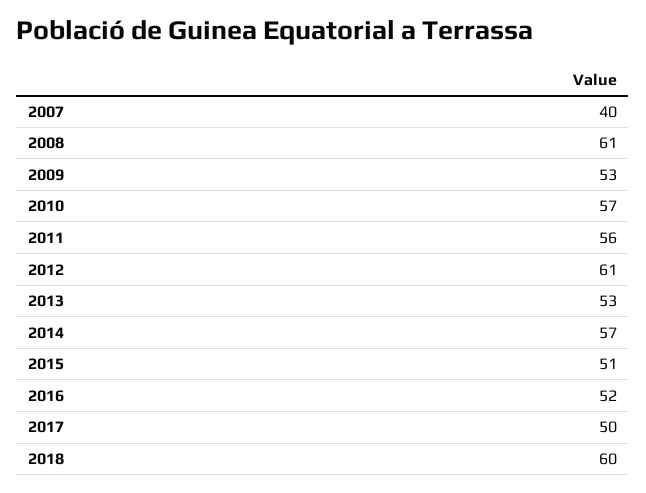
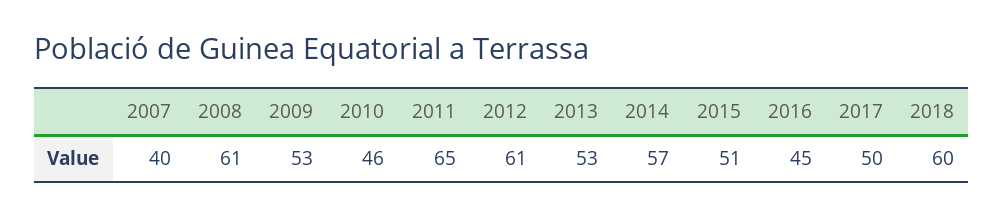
  {
    "2007": 40,
    "2008": 61,
    "2009": 53,
-   "2010": 57,
+   "2010": 46,
-   "2011": 56,
+   "2011": 65,
    "2012": 61,
    "2013": 53,
    "2014": 57,
    "2015": 51,
-   "2016": 52,
+   "2016": 45,
    "2017": 50,
    "2018": 60
  }

